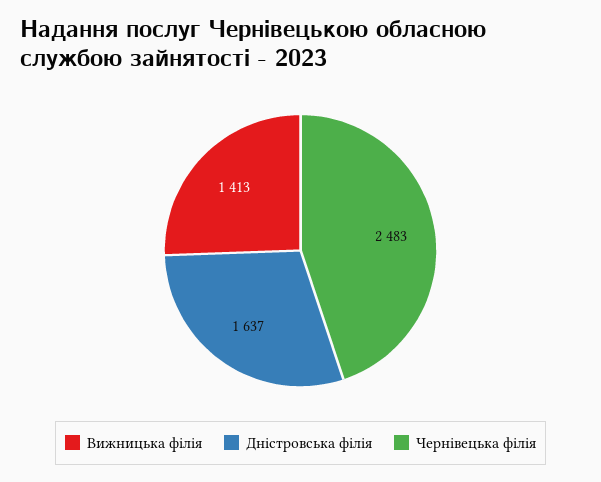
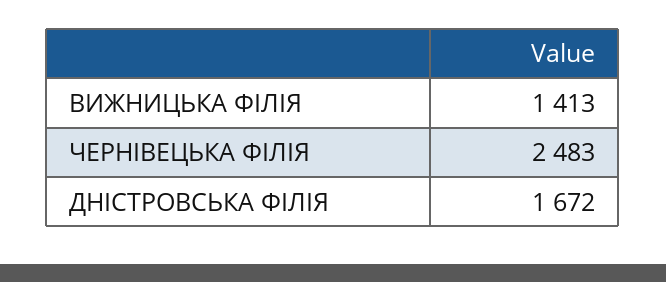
  {
    "Вижницька філія": 1413,
-   "Дністровська філія": 1637,
+   "Дністровська філія": 1672,
    "Чернівецька філія": 2483
  }

